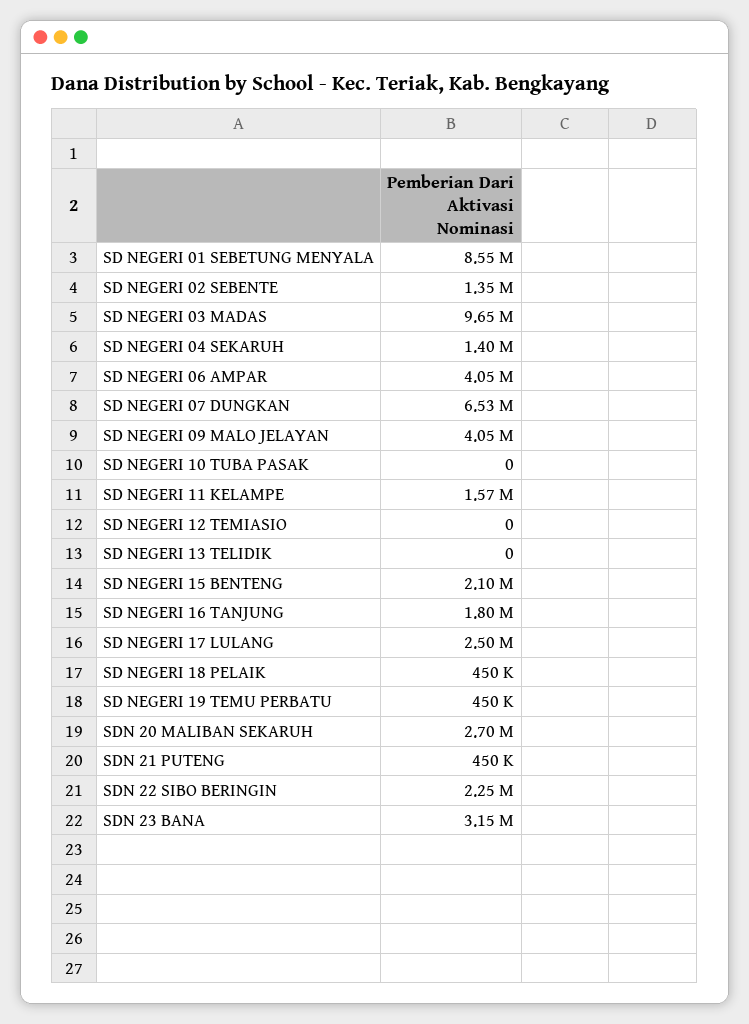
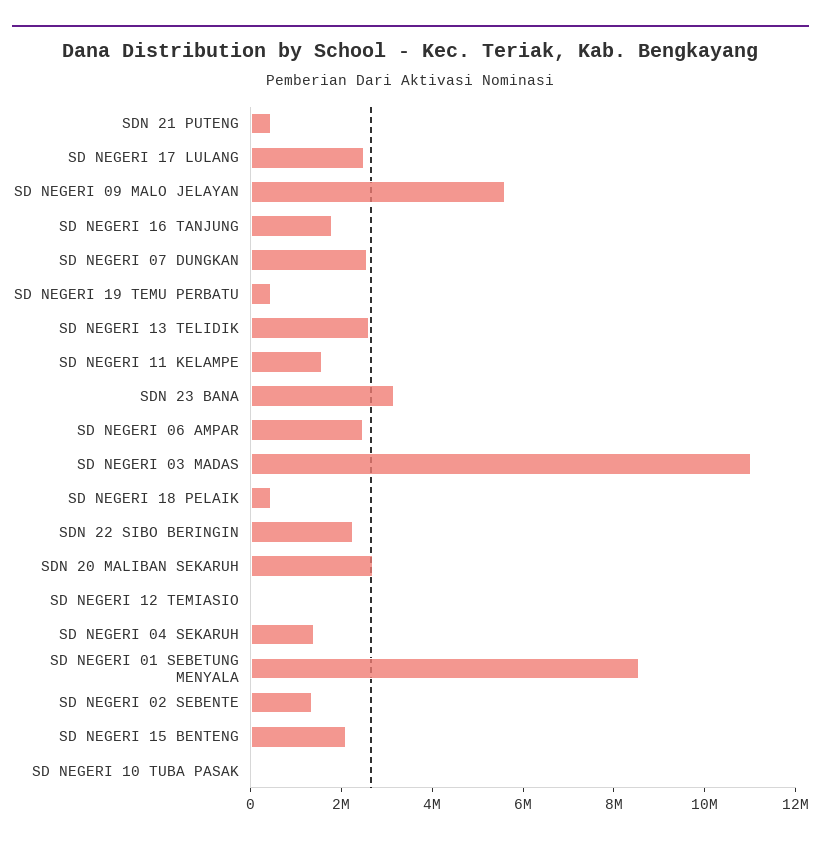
  {
    "SD NEGERI 01 SEBETUNG MENYALA": 8550000,
    "SD NEGERI 02 SEBENTE": 1350000,
-   "SD NEGERI 03 MADAS": 9650000,
+   "SD NEGERI 03 MADAS": 11000000,
    "SD NEGERI 04 SEKARUH": 1400000,
-   "SD NEGERI 06 AMPAR": 4050000,
+   "SD NEGERI 06 AMPAR": 2500000,
-   "SD NEGERI 07 DUNGKAN": 6530000,
+   "SD NEGERI 07 DUNGKAN": 2500000,
-   "SD NEGERI 09 MALO JELAYAN": 4050000,
+   "SD NEGERI 09 MALO JELAYAN": 5500000,
    "SD NEGERI 10 TUBA PASAK": 0,
    "SD NEGERI 11 KELAMPE": 1570000,
    "SD NEGERI 12 TEMIASIO": 0,
-   "SD NEGERI 13 TELIDIK": 0,
+   "SD NEGERI 13 TELIDIK": 2500000,
    "SD NEGERI 15 BENTENG": 2100000,
    "SD NEGERI 16 TANJUNG": 1800000,
    "SD NEGERI 17 LULANG": 2500000,
    "SD NEGERI 18 PELAIK": 450000,
    "SD NEGERI 19 TEMU PERBATU": 450000,
    "SDN 20 MALIBAN SEKARUH": 2700000,
    "SDN 21 PUTENG": 450000,
    "SDN 22 SIBO BERINGIN": 2250000,
    "SDN 23 BANA": 3150000
  }

